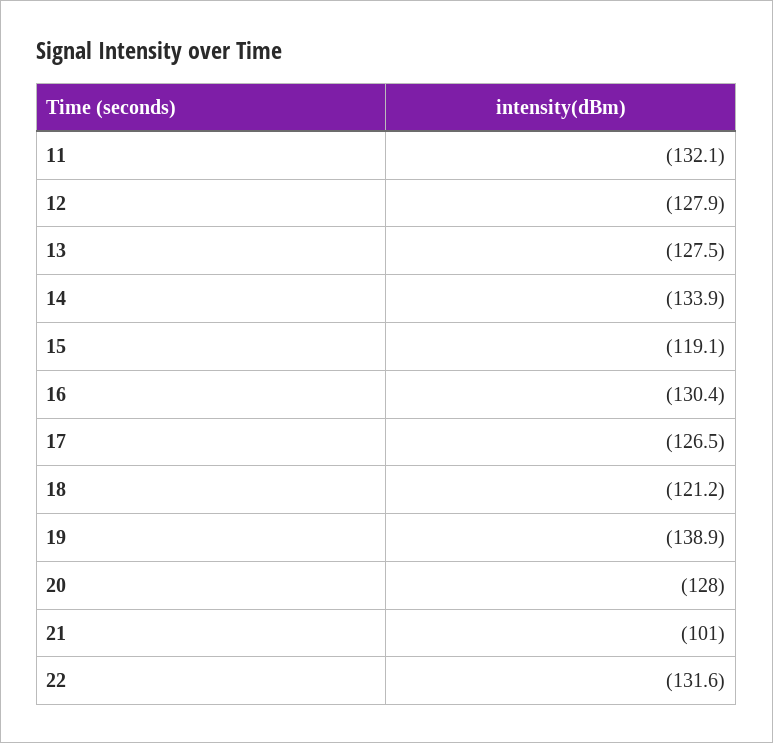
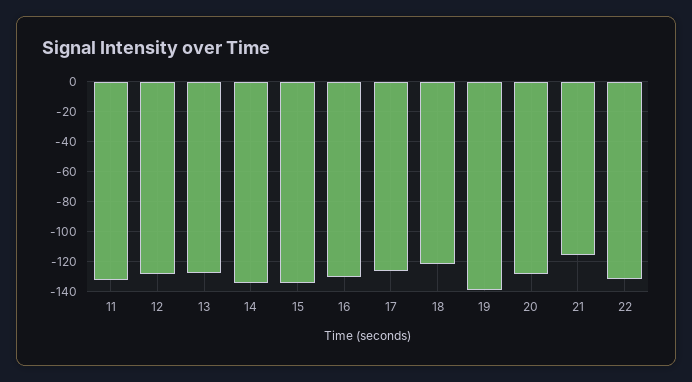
  {
    "11": -132.1,
    "12": -127.9,
    "13": -127.5,
    "14": -133.9,
-   "15": -119.1,
+   "15": -135,
    "16": -130.4,
    "17": -126.5,
    "18": -121.2,
    "19": -138.9,
    "20": -128,
-   "21": -101,
+   "21": -115,
    "22": -131.6
  }

